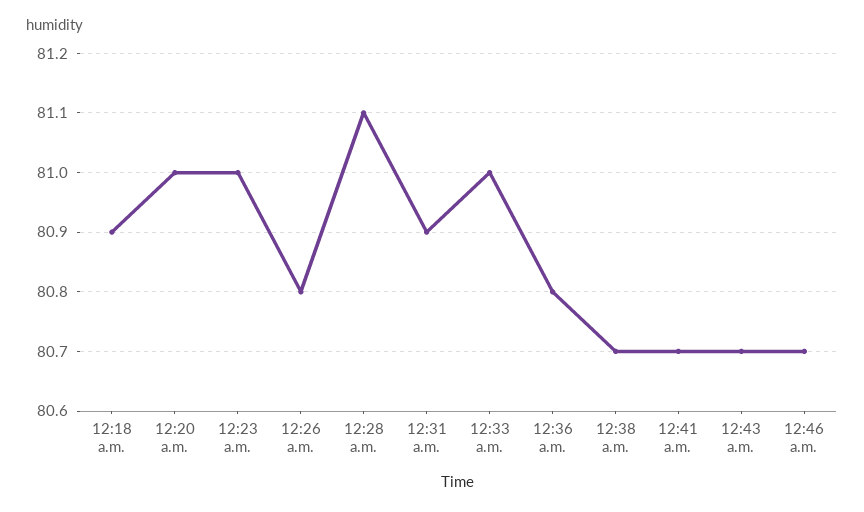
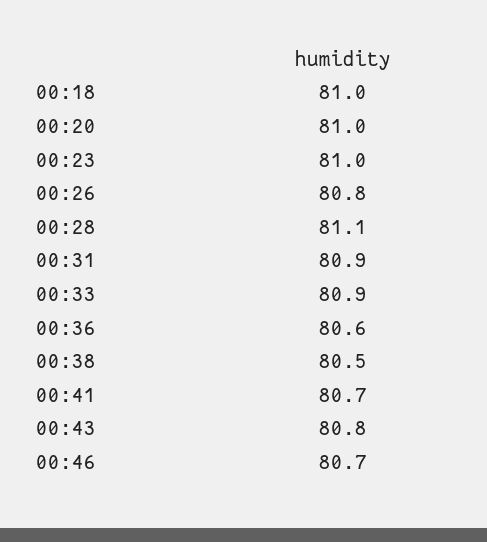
  {
-   "12:18 a.m.": 80.9,
+   "12:18 a.m.": 81,
    "12:20 a.m.": 81,
    "12:23 a.m.": 81,
    "12:26 a.m.": 80.8,
    "12:28 a.m.": 81.1,
    "12:31 a.m.": 80.9,
-   "12:33 a.m.": 81,
+   "12:33 a.m.": 80.9,
-   "12:36 a.m.": 80.8,
+   "12:36 a.m.": 80.6,
-   "12:38 a.m.": 80.7,
+   "12:38 a.m.": 80.5,
    "12:41 a.m.": 80.7,
-   "12:43 a.m.": 80.7,
+   "12:43 a.m.": 80.8,
    "12:46 a.m.": 80.7
  }

